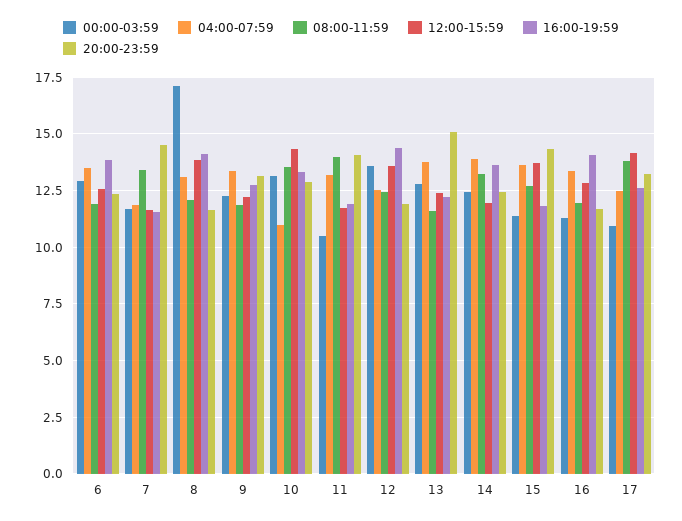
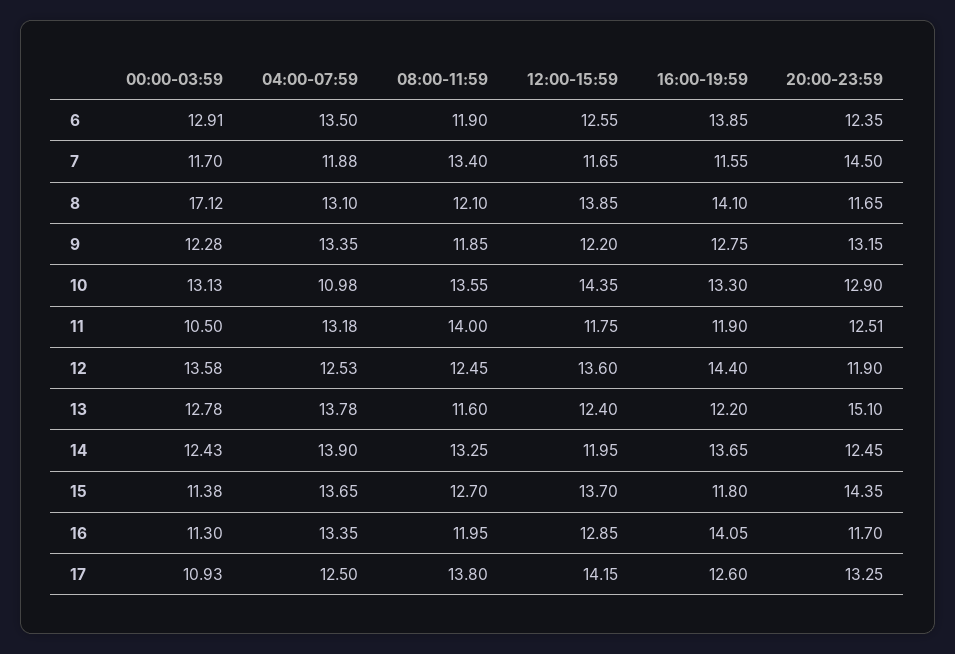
  {
    "00:00-03:59": {
      "6": 12.91,
      "7": 11.7,
      "8": 17.12,
      "9": 12.28,
      "10": 13.13,
      "11": 10.5,
      "12": 13.58,
      "13": 12.78,
      "14": 12.43,
      "15": 11.38,
      "16": 11.3,
      "17": 10.93
    },
    "04:00-07:59": {
      "6": 13.5,
      "7": 11.88,
      "8": 13.1,
      "9": 13.35,
      "10": 10.98,
      "11": 13.18,
      "12": 12.53,
      "13": 13.78,
      "14": 13.9,
      "15": 13.65,
      "16": 13.35,
      "17": 12.5
    },
    "08:00-11:59": {
      "6": 11.9,
      "7": 13.4,
      "8": 12.1,
      "9": 11.85,
      "10": 13.55,
      "11": 14,
      "12": 12.45,
      "13": 11.6,
      "14": 13.25,
      "15": 12.7,
      "16": 11.95,
      "17": 13.8
    },
    "12:00-15:59": {
      "6": 12.55,
      "7": 11.65,
      "8": 13.85,
      "9": 12.2,
      "10": 14.35,
      "11": 11.75,
      "12": 13.6,
      "13": 12.4,
      "14": 11.95,
      "15": 13.7,
      "16": 12.85,
      "17": 14.15
    },
    "16:00-19:59": {
      "6": 13.85,
      "7": 11.55,
      "8": 14.1,
      "9": 12.75,
      "10": 13.3,
      "11": 11.9,
      "12": 14.4,
      "13": 12.2,
      "14": 13.65,
      "15": 11.8,
      "16": 14.05,
      "17": 12.6
    },
    "20:00-23:59": {
      "6": 12.35,
      "7": 14.5,
      "8": 11.65,
      "9": 13.15,
      "10": 12.9,
-     "11": 14,
+     "11": 12.51,
      "12": 11.9,
      "13": 15.1,
      "14": 12.45,
      "15": 14.35,
      "16": 11.7,
      "17": 13.25
    }
  }

